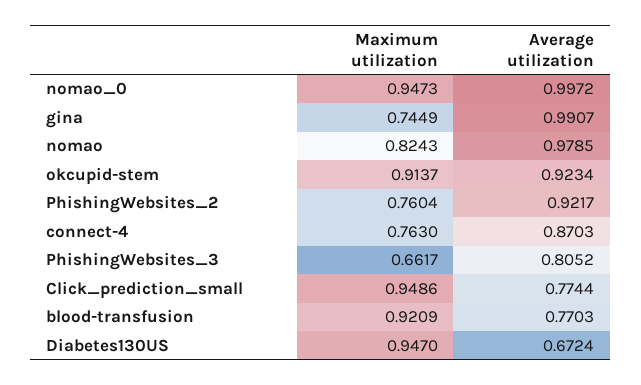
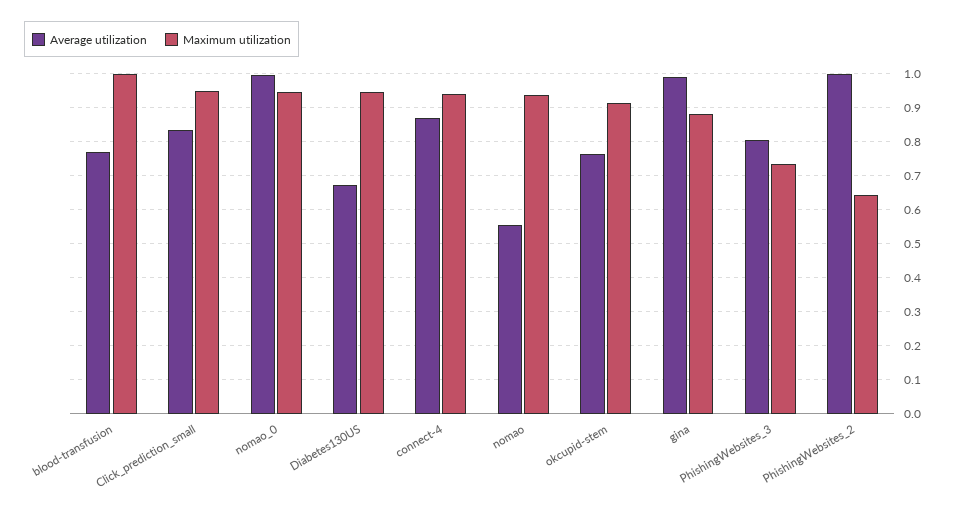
  {
    "Maximum utilization": {
      "nomao_0": 0.9473,
-     "gina": 0.7449,
+     "gina": 0.88,
-     "nomao": 0.8243,
+     "nomao": 0.94,
      "okcupid-stem": 0.9137,
-     "PhishingWebsites_2": 0.7604,
+     "PhishingWebsites_2": 0.64,
-     "connect-4": 0.763,
+     "connect-4": 0.94,
-     "PhishingWebsites_3": 0.6617,
+     "PhishingWebsites_3": 0.74,
      "Click_prediction_small": 0.9486,
-     "blood-transfusion": 0.9209,
+     "blood-transfusion": 1,
      "Diabetes130US": 0.947
    },
    "Average utilization": {
      "nomao_0": 0.9972,
      "gina": 0.9907,
-     "nomao": 0.9785,
+     "nomao": 0.56,
-     "okcupid-stem": 0.9234,
+     "okcupid-stem": 0.76,
-     "PhishingWebsites_2": 0.9217,
+     "PhishingWebsites_2": 1,
      "connect-4": 0.8703,
      "PhishingWebsites_3": 0.8052,
-     "Click_prediction_small": 0.7744,
+     "Click_prediction_small": 0.84,
      "blood-transfusion": 0.7703,
      "Diabetes130US": 0.6724
    }
  }

